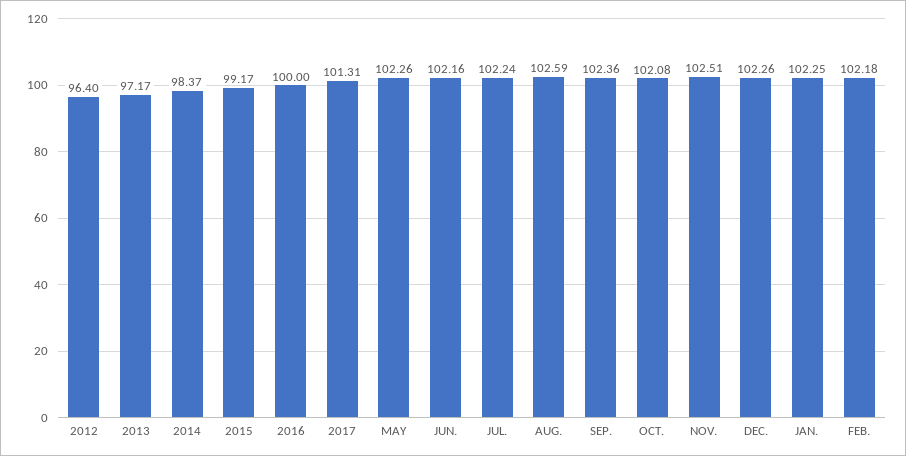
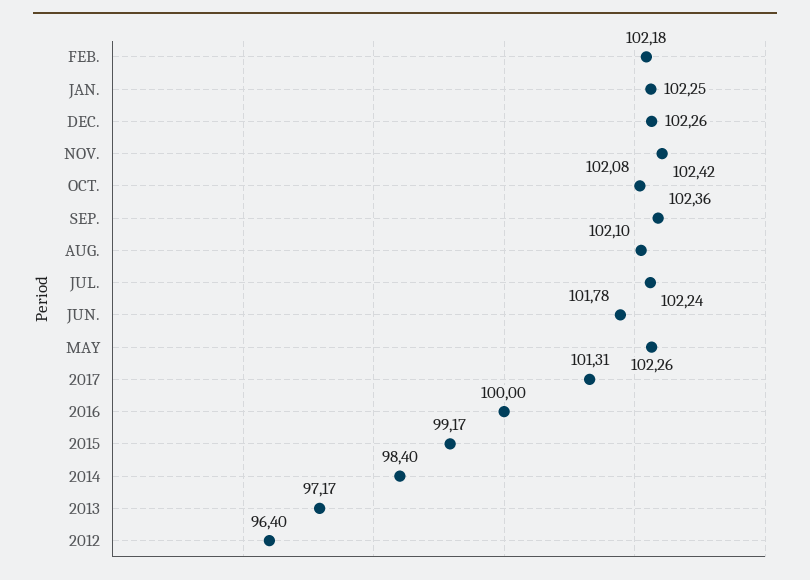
  {
    "2012": 96.4,
    "2013": 97.17,
-   "2014": 98.37,
+   "2014": 98.4,
    "2015": 99.17,
    "2016": 100,
    "2017": 101.31,
    "MAY": 102.26,
-   "JUN.": 102.16,
+   "JUN.": 101.78,
    "JUL.": 102.24,
-   "AUG.": 102.59,
+   "AUG.": 102.1,
    "SEP.": 102.36,
    "OCT.": 102.08,
-   "NOV.": 102.51,
+   "NOV.": 102.42,
    "DEC.": 102.26,
    "JAN.": 102.25,
    "FEB.": 102.18
  }

